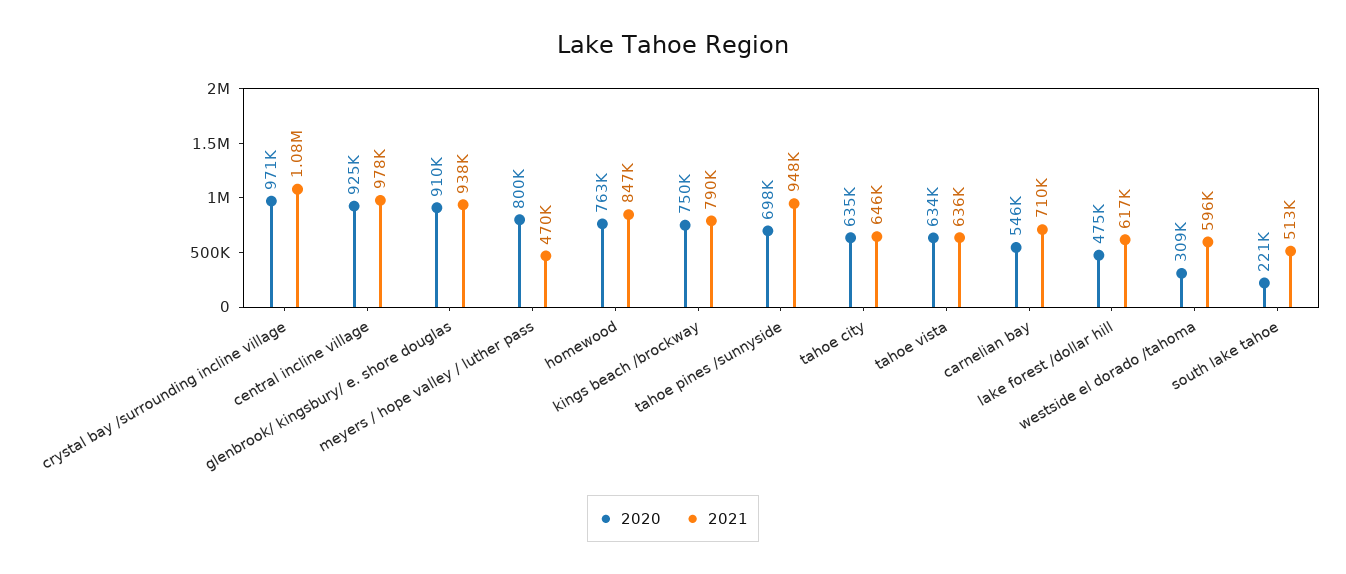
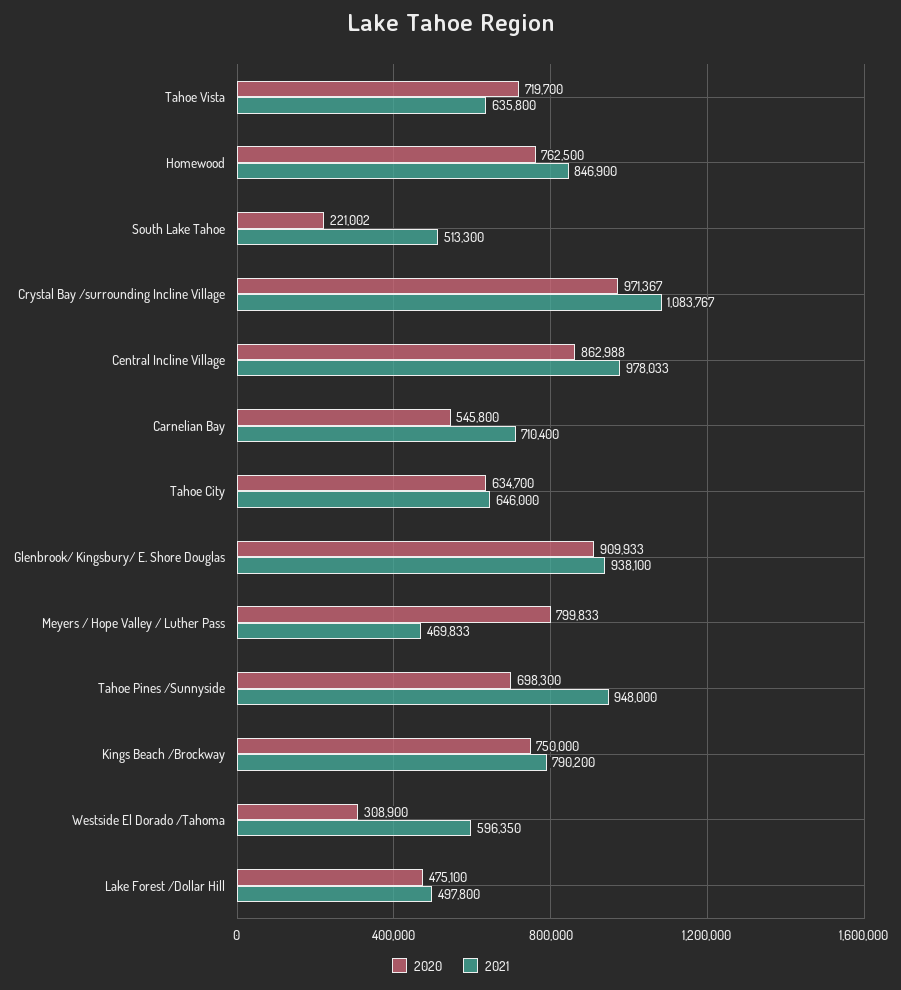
  {
    "2020": {
      "crystal bay /surrounding incline village": 971367,
-     "central incline village": 925000,
+     "central incline village": 862988,
      "glenbrook/ kingsbury/ e. shore douglas": 909933,
      "meyers / hope valley / luther pass": 799833,
      "homewood": 762500,
      "kings beach /brockway": 750000,
      "tahoe pines /sunnyside": 698300,
      "tahoe city": 634700,
-     "tahoe vista": 634000,
+     "tahoe vista": 719700,
      "carnelian bay": 545800,
      "lake forest /dollar hill": 475100,
      "westside el dorado /tahoma": 308900,
      "south lake tahoe": 221002
    },
    "2021": {
      "crystal bay /surrounding incline village": 1083767,
      "central incline village": 978033,
      "glenbrook/ kingsbury/ e. shore douglas": 938100,
      "meyers / hope valley / luther pass": 469833,
      "homewood": 846900,
      "kings beach /brockway": 790200,
      "tahoe pines /sunnyside": 948000,
      "tahoe city": 646000,
      "tahoe vista": 635800,
      "carnelian bay": 710400,
-     "lake forest /dollar hill": 617000,
+     "lake forest /dollar hill": 497800,
      "westside el dorado /tahoma": 596350,
      "south lake tahoe": 513300
    }
  }

